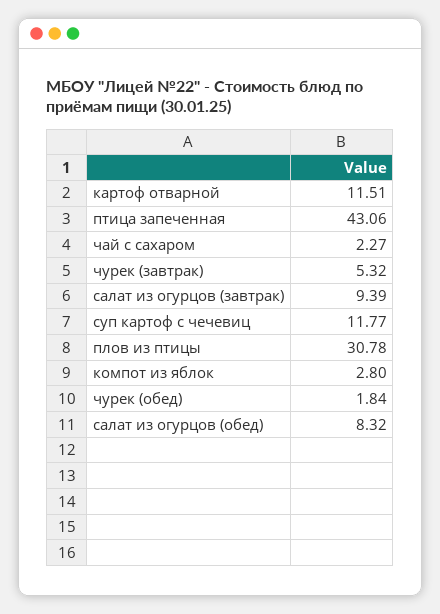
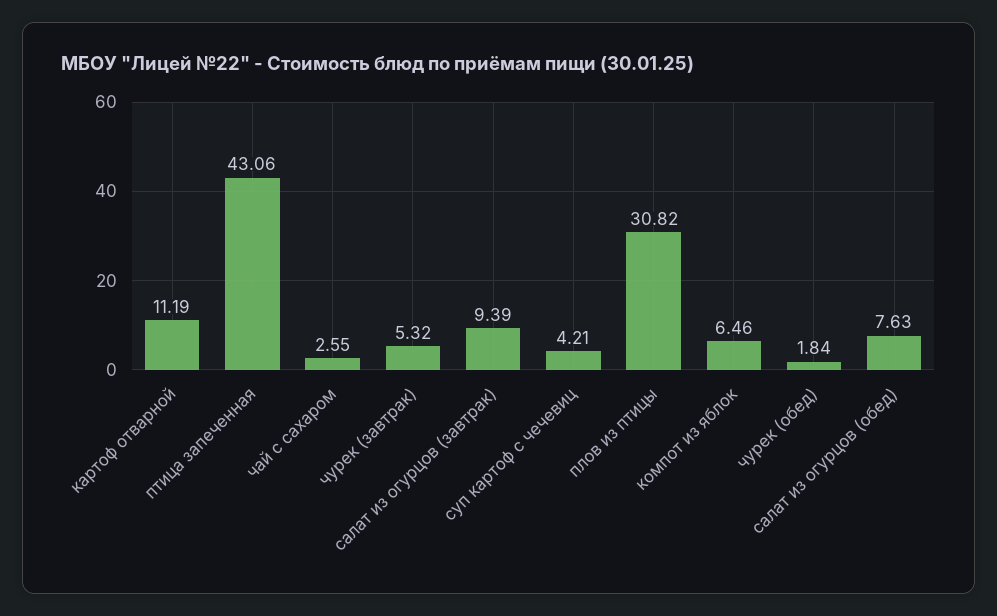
  {
-   "картоф отварной": 11.51,
+   "картоф отварной": 11.19,
    "птица запеченная": 43.06,
-   "чай с сахаром": 2.27,
+   "чай с сахаром": 2.55,
    "чурек (завтрак)": 5.32,
    "салат из огурцов (завтрак)": 9.39,
-   "суп картоф с чечевиц": 11.77,
+   "суп картоф с чечевиц": 4.21,
-   "плов из птицы": 30.78,
+   "плов из птицы": 30.82,
-   "компот из яблок": 2.8,
+   "компот из яблок": 6.46,
    "чурек (обед)": 1.84,
-   "салат из огурцов (обед)": 8.32
+   "салат из огурцов (обед)": 7.63
  }

